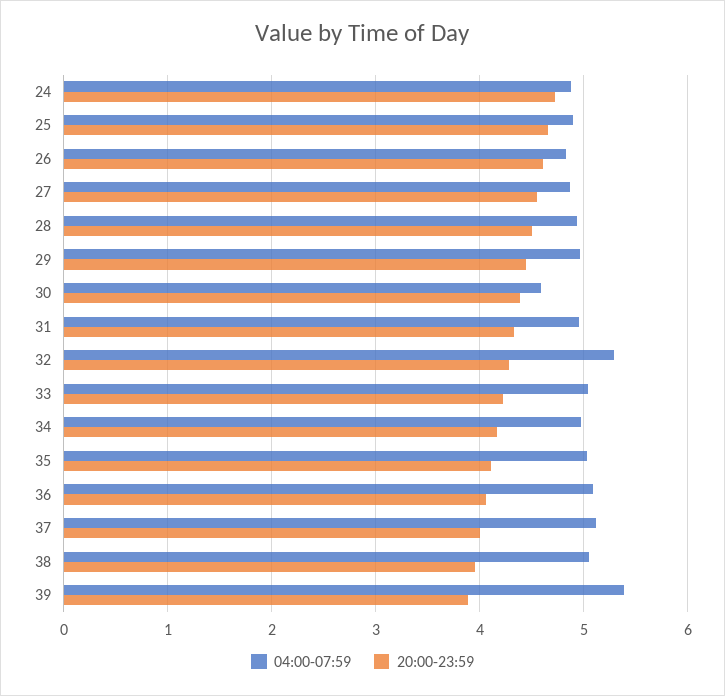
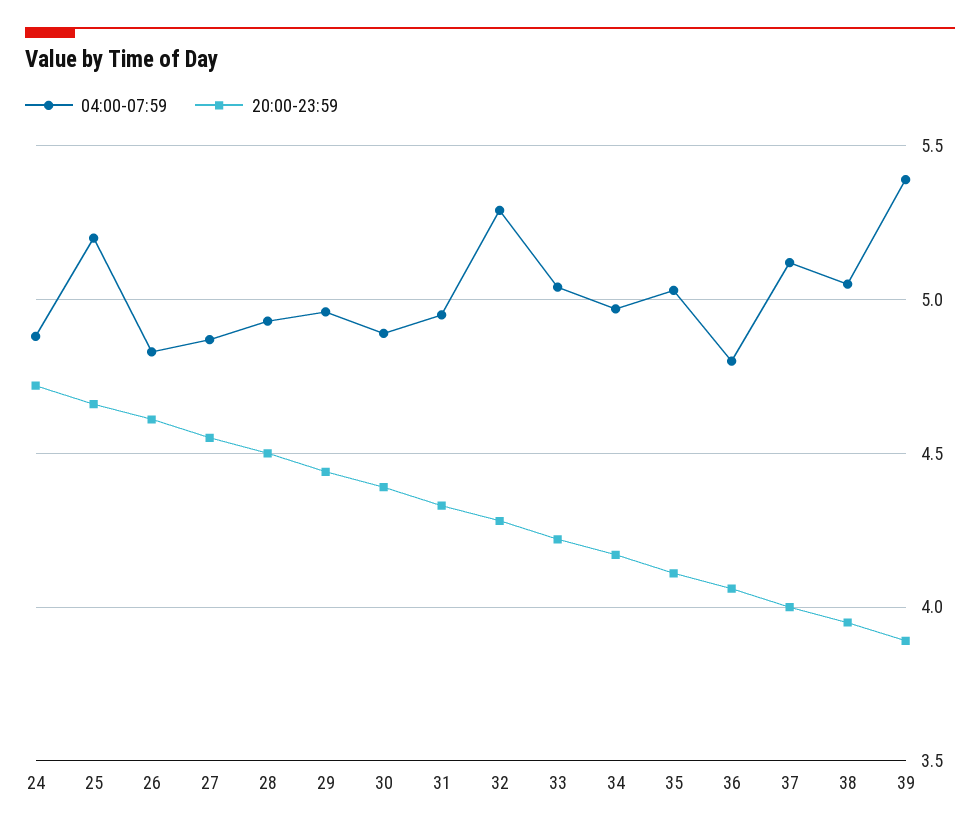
  {
    "04:00-07:59": {
      "24": 4.9,
-     "25": 4.9,
+     "25": 5.2,
      "26": 4.85,
      "27": 4.85,
      "28": 4.95,
      "29": 4.95,
-     "30": 4.6,
+     "30": 4.9,
      "31": 4.95,
      "32": 5.3,
      "33": 5.05,
      "34": 4.95,
      "35": 5.05,
-     "36": 5.1,
+     "36": 4.8,
      "37": 5.1,
      "38": 5.05,
      "39": 5.4
    },
    "20:00-23:59": {
      "24": 4.7,
      "25": 4.65,
      "26": 4.6,
      "27": 4.55,
      "28": 4.5,
      "29": 4.45,
      "30": 4.4,
      "31": 4.35,
      "32": 4.3,
      "33": 4.2,
      "34": 4.15,
      "35": 4.1,
      "36": 4.05,
      "37": 4,
      "38": 3.95,
      "39": 3.9
    }
  }

